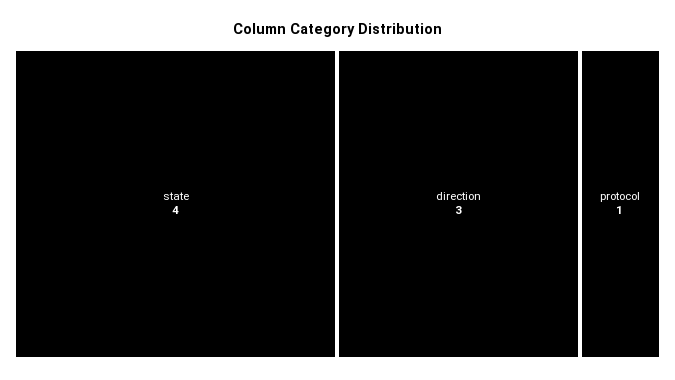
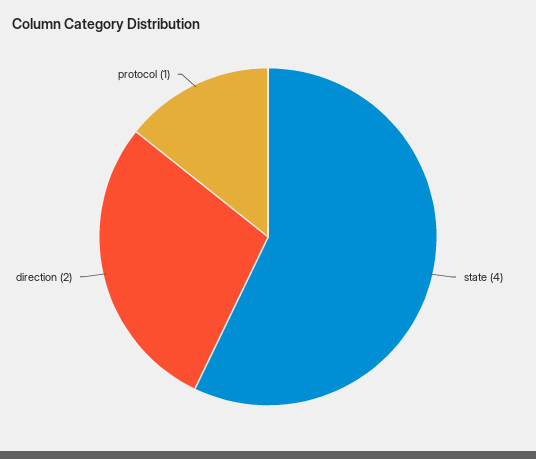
  {
    "state": 4,
-   "direction": 3,
+   "direction": 2,
    "protocol": 1
  }

